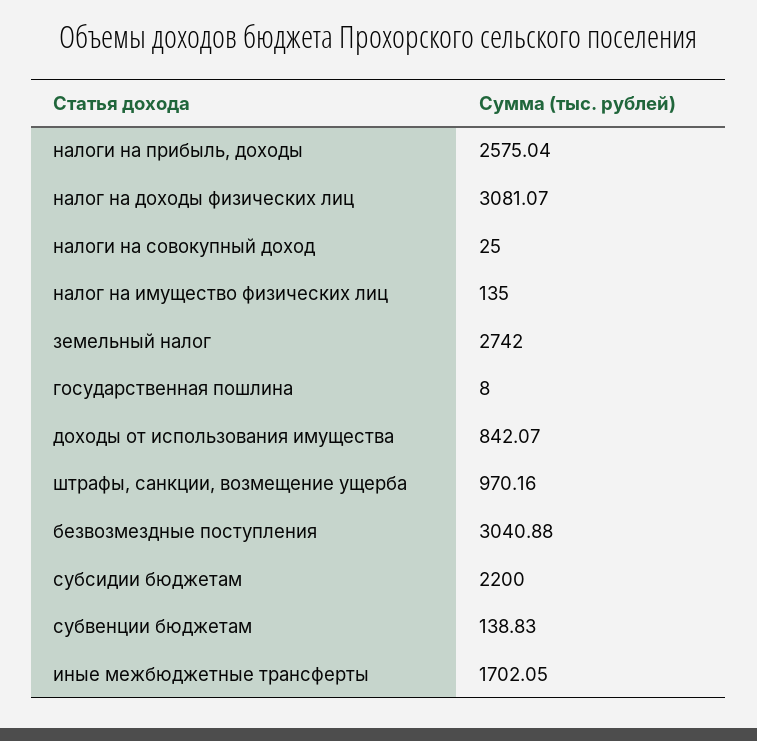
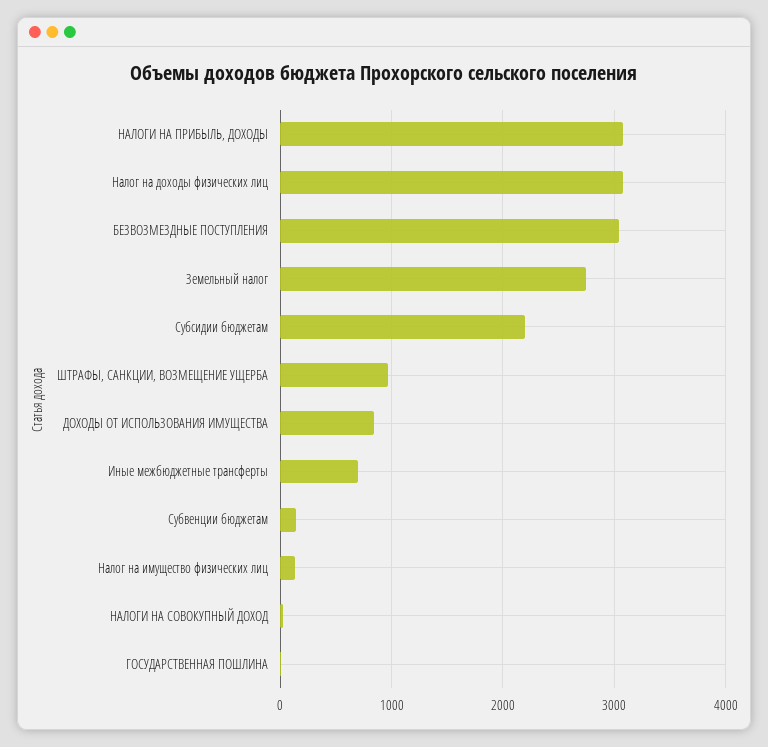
  {
-   "налоги на прибыль, доходы": 2575.04,
+   "налоги на прибыль, доходы": 3100,
    "налог на доходы физических лиц": 3081.07,
    "налоги на совокупный доход": 25,
    "налог на имущество физических лиц": 135,
    "земельный налог": 2742,
    "государственная пошлина": 8,
    "доходы от использования имущества": 842.07,
    "штрафы, санкции, возмещение ущерба": 970.16,
    "безвозмездные поступления": 3040.88,
    "субсидии бюджетам": 2200,
    "субвенции бюджетам": 138.83,
-   "иные межбюджетные трансферты": 1702.05
+   "иные межбюджетные трансферты": 700
  }

